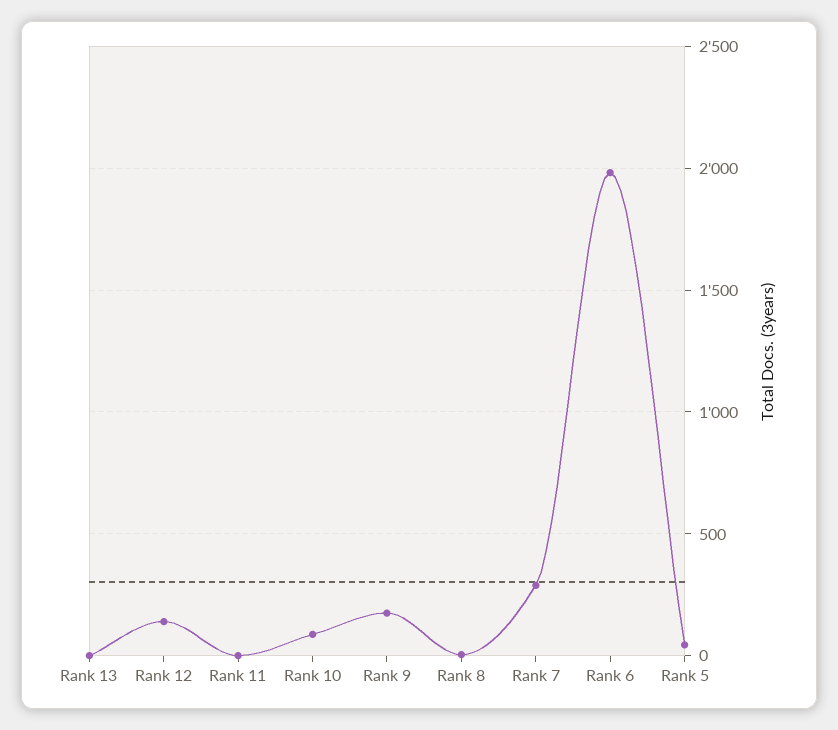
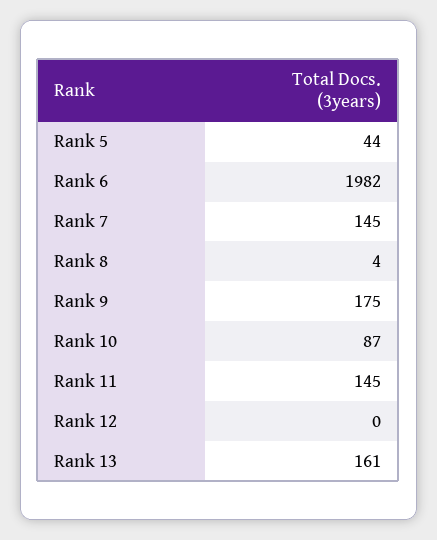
  {
-   "Rank 13": 0,
+   "Rank 13": 161,
-   "Rank 12": 150,
+   "Rank 12": 0,
-   "Rank 11": 0,
+   "Rank 11": 145,
    "Rank 10": 87,
    "Rank 9": 175,
    "Rank 8": 4,
-   "Rank 7": 300,
+   "Rank 7": 145,
    "Rank 6": 1982,
    "Rank 5": 44
  }

